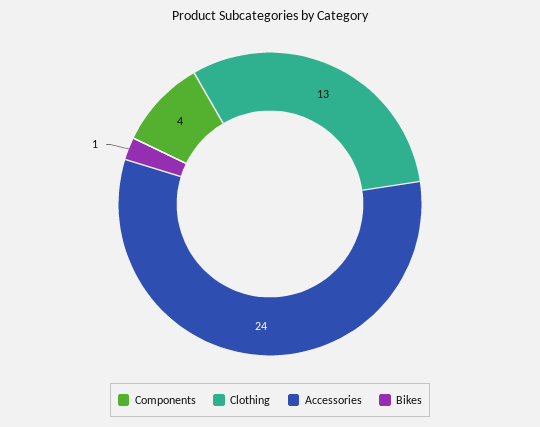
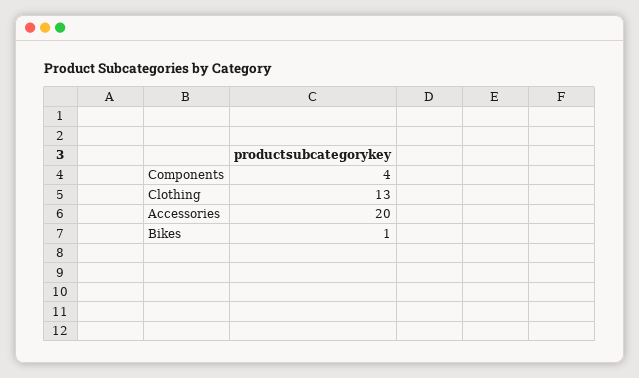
  {
    "Components": 4,
    "Clothing": 13,
-   "Accessories": 24,
+   "Accessories": 20,
    "Bikes": 1
  }

